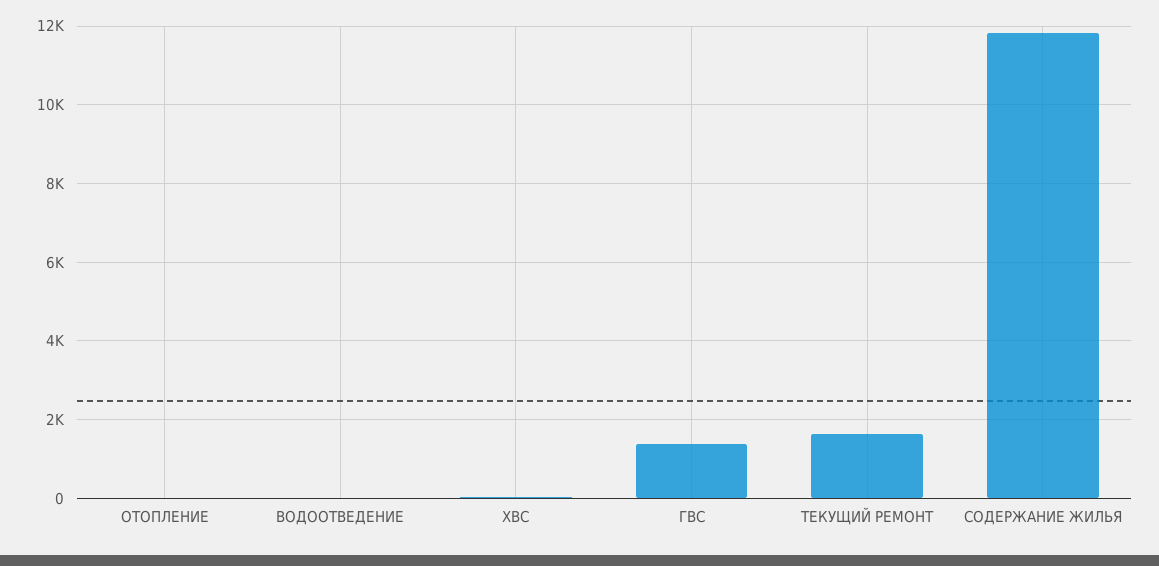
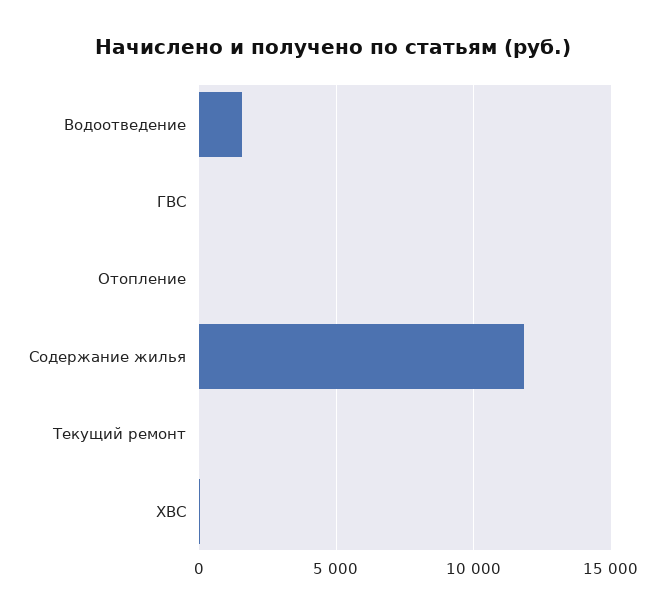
  {
    "ОТОПЛЕНИЕ": 0,
-   "ВОДООТВЕДЕНИЕ": 0,
+   "ВОДООТВЕДЕНИЕ": 1500,
    "ХВС": 0,
-   "ГВС": 1400,
+   "ГВС": 0,
-   "ТЕКУЩИЙ РЕМОНТ": 1600,
+   "ТЕКУЩИЙ РЕМОНТ": 0,
    "СОДЕРЖАНИЕ ЖИЛЬЯ": 11800
  }

